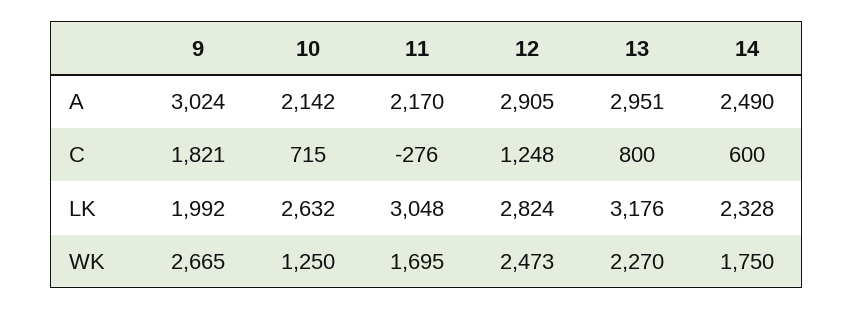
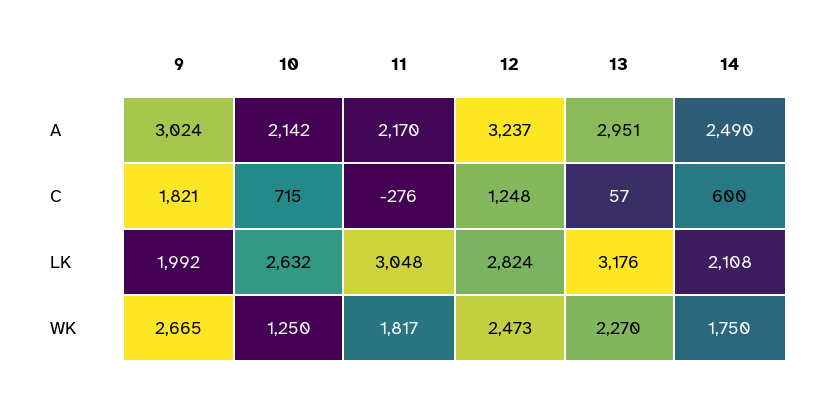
  {
    "9": {
      "A": 3024,
      "C": 1821,
      "LK": 1992,
      "WK": 2665
    },
    "10": {
      "A": 2142,
      "C": 715,
      "LK": 2632,
      "WK": 1250
    },
    "11": {
      "A": 2170,
      "C": -276,
      "LK": 3048,
-     "WK": 1695
+     "WK": 1817
    },
    "12": {
-     "A": 2905,
+     "A": 3237,
      "C": 1248,
      "LK": 2824,
      "WK": 2473
    },
    "13": {
      "A": 2951,
-     "C": 800,
+     "C": 57,
      "LK": 3176,
      "WK": 2270
    },
    "14": {
      "A": 2490,
      "C": 600,
-     "LK": 2328,
+     "LK": 2108,
      "WK": 1750
    }
  }

